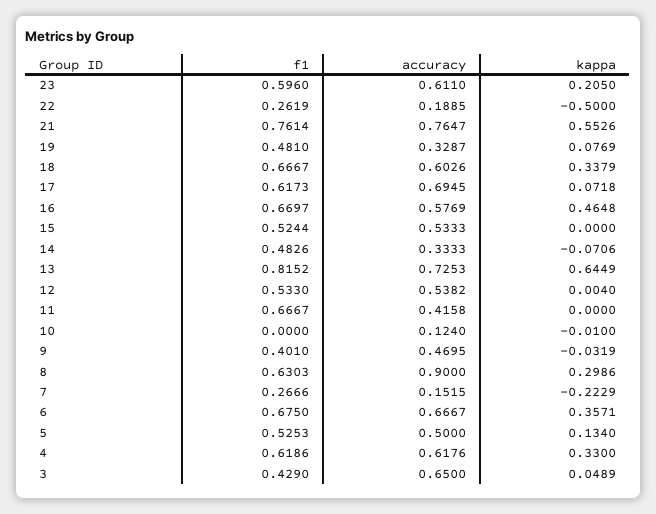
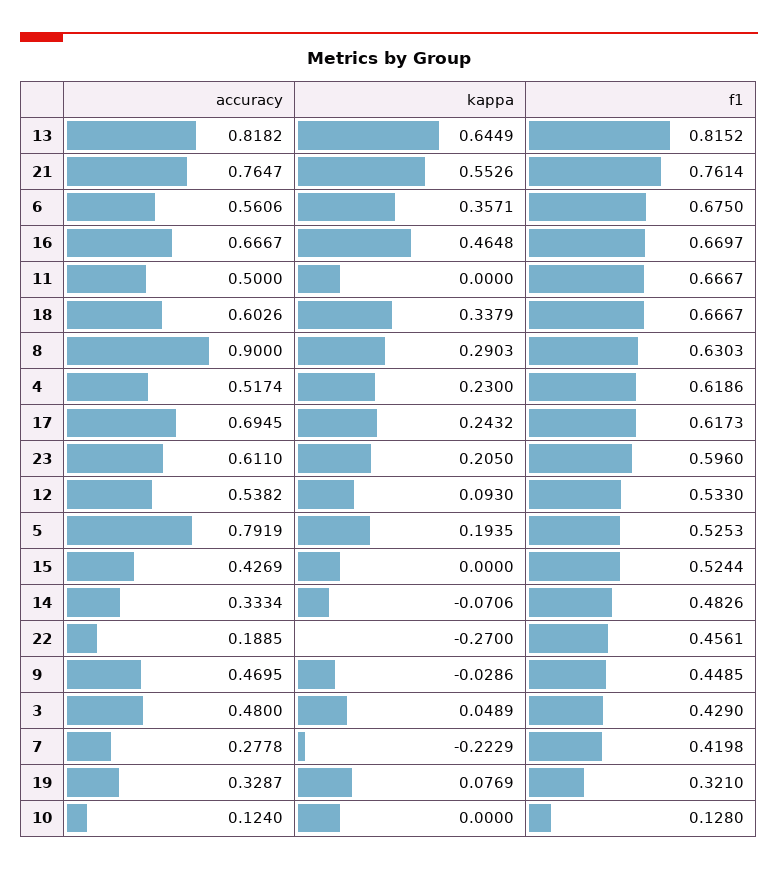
  {
    "f1": {
      "23": 0.596,
-     "22": 0.2619,
+     "22": 0.4561,
      "21": 0.7614,
-     "19": 0.481,
+     "19": 0.321,
      "18": 0.6667,
      "17": 0.6173,
      "16": 0.6697,
      "15": 0.5244,
      "14": 0.4826,
      "13": 0.8152,
      "12": 0.533,
      "11": 0.6667,
-     "10": 0,
+     "10": 0.128,
-     "9": 0.401,
+     "9": 0.4485,
      "8": 0.6303,
-     "7": 0.2666,
+     "7": 0.4198,
      "6": 0.675,
      "5": 0.5253,
      "4": 0.6186,
      "3": 0.429
    },
    "accuracy": {
      "23": 0.611,
      "22": 0.1885,
      "21": 0.7647,
      "19": 0.3287,
      "18": 0.6026,
      "17": 0.6945,
-     "16": 0.5769,
+     "16": 0.6667,
-     "15": 0.5333,
+     "15": 0.4269,
-     "14": 0.3333,
+     "14": 0.3334,
-     "13": 0.7253,
+     "13": 0.8182,
      "12": 0.5382,
-     "11": 0.4158,
+     "11": 0.5,
      "10": 0.124,
      "9": 0.4695,
      "8": 0.9,
-     "7": 0.1515,
+     "7": 0.2778,
-     "6": 0.6667,
+     "6": 0.5606,
-     "5": 0.5,
+     "5": 0.7919,
-     "4": 0.6176,
+     "4": 0.5174,
-     "3": 0.65
+     "3": 0.48
    },
    "kappa": {
      "23": 0.205,
-     "22": -0.5,
+     "22": -0.27,
      "21": 0.5526,
      "19": 0.0769,
      "18": 0.3379,
-     "17": 0.0718,
+     "17": 0.2432,
      "16": 0.4648,
      "15": 0,
      "14": -0.0706,
      "13": 0.6449,
-     "12": 0.004,
+     "12": 0.093,
      "11": 0,
-     "10": -0.01,
+     "10": 0,
-     "9": -0.0319,
+     "9": -0.0286,
-     "8": 0.2986,
+     "8": 0.2903,
      "7": -0.2229,
      "6": 0.3571,
-     "5": 0.134,
+     "5": 0.1935,
-     "4": 0.33,
+     "4": 0.23,
      "3": 0.0489
    }
  }

